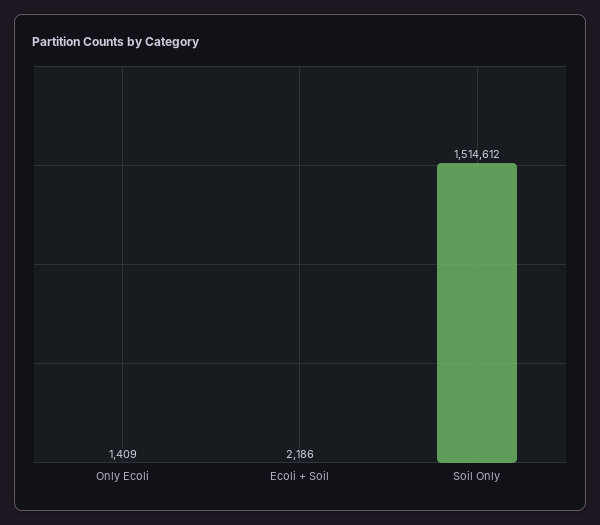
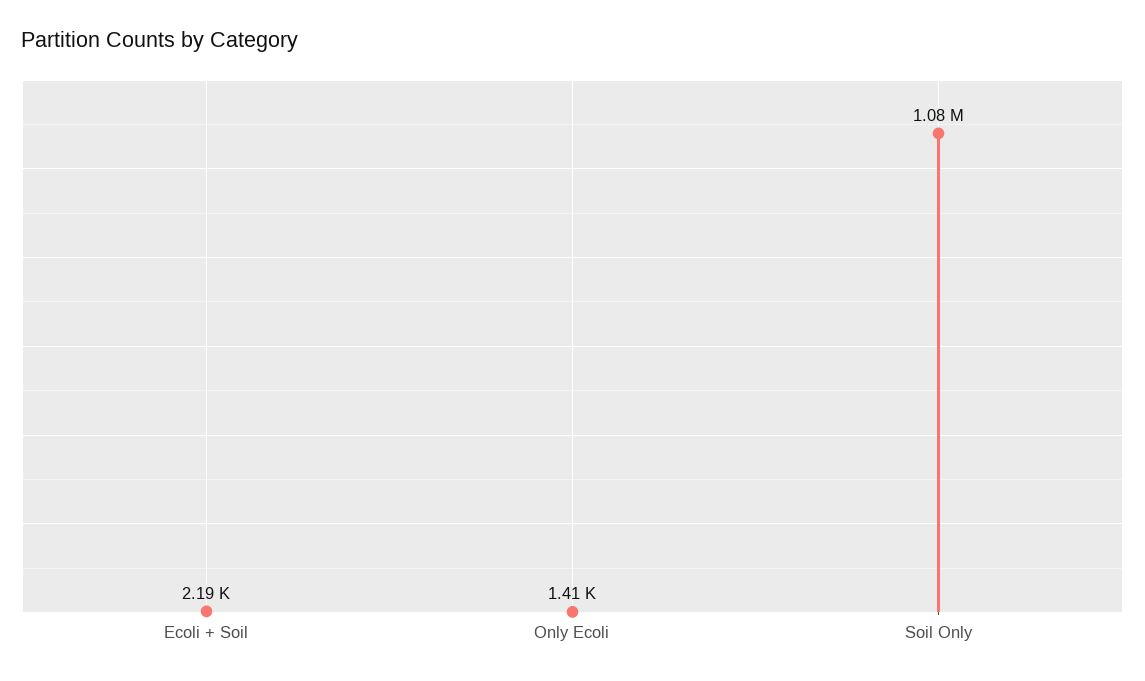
  {
    "Only Ecoli": 1409,
    "Ecoli + Soil": 2186,
-   "Soil Only": 1514612
+   "Soil Only": 1080000
  }

